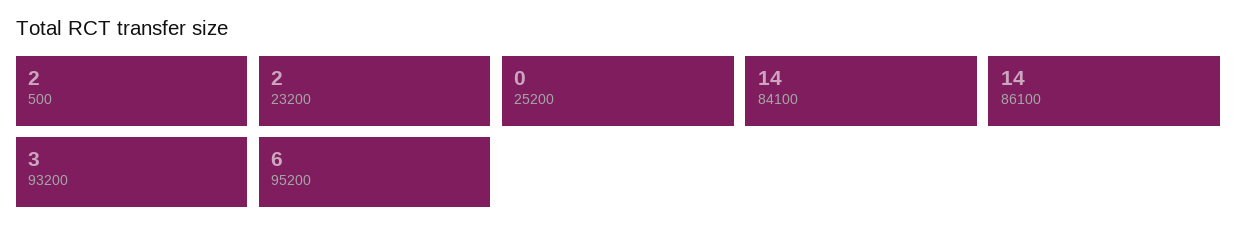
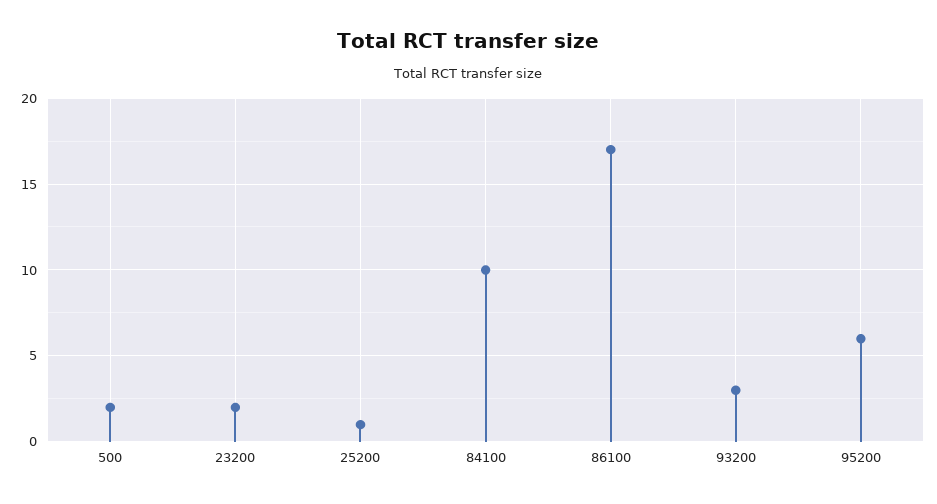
  {
    "500": 2,
    "23200": 2,
-   "25200": 0,
+   "25200": 1,
-   "84100": 14,
+   "84100": 10,
-   "86100": 14,
+   "86100": 17,
    "93200": 3,
    "95200": 6
  }

